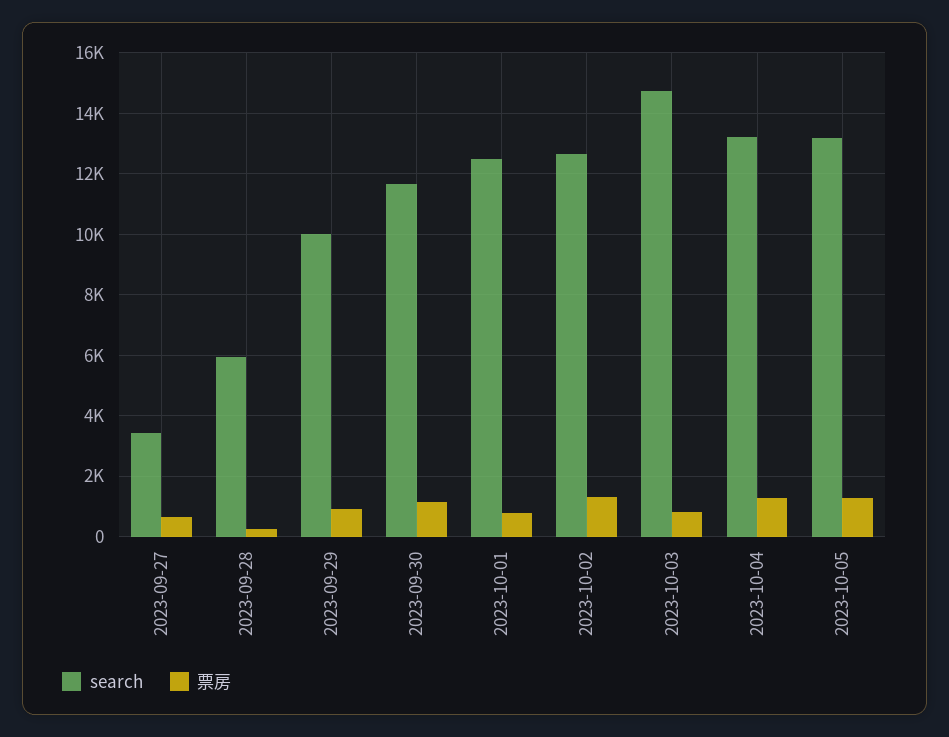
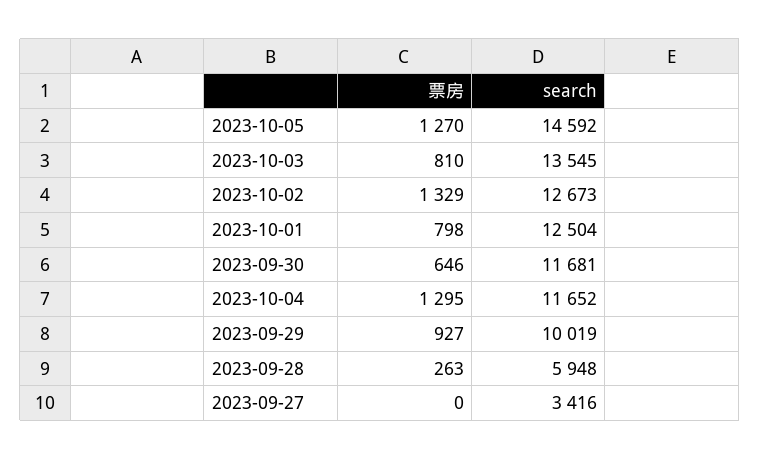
  {
    "search": {
      "2023-09-27": 3416,
      "2023-09-28": 5948,
      "2023-09-29": 10019,
      "2023-09-30": 11681,
      "2023-10-01": 12504,
      "2023-10-02": 12673,
-     "2023-10-03": 14800,
+     "2023-10-03": 13545,
-     "2023-10-04": 13200,
+     "2023-10-04": 11652,
-     "2023-10-05": 13200
+     "2023-10-05": 14592
    },
    "票房": {
-     "2023-09-27": 600,
+     "2023-09-27": 0,
      "2023-09-28": 263,
      "2023-09-29": 927,
-     "2023-09-30": 1200,
+     "2023-09-30": 646,
      "2023-10-01": 798,
      "2023-10-02": 1329,
      "2023-10-03": 810,
      "2023-10-04": 1295,
      "2023-10-05": 1270
    }
  }

